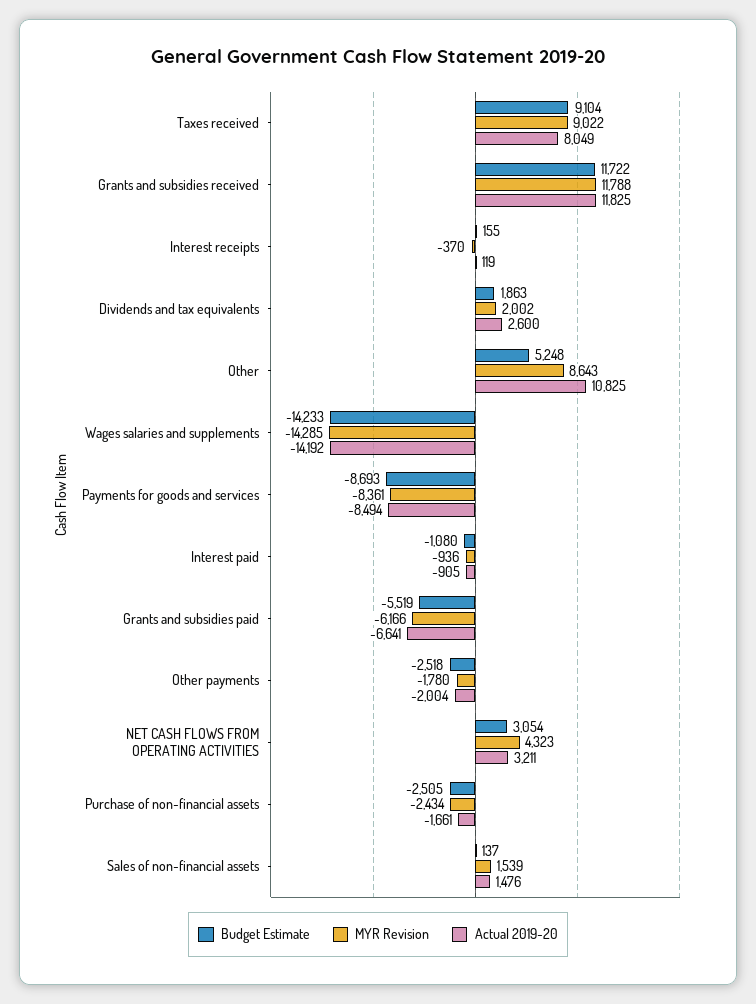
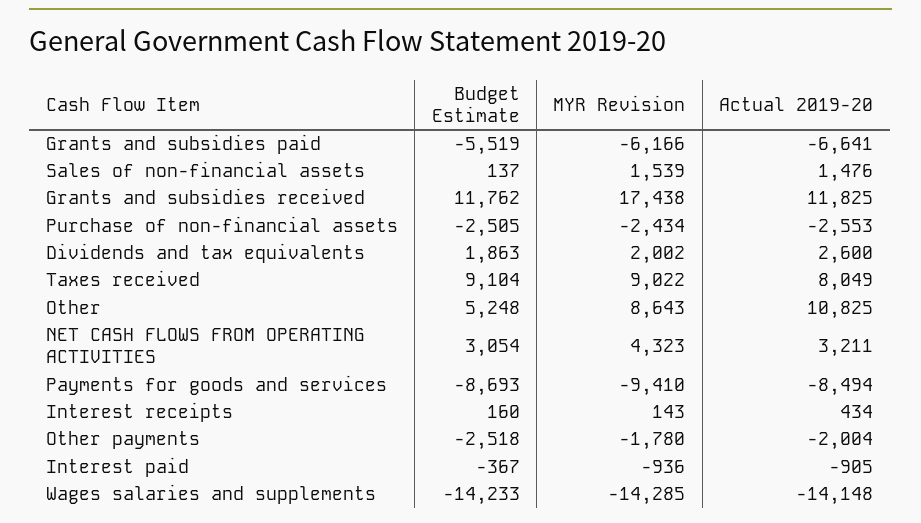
  {
    "Budget Estimate": {
      "Taxes received": 9104,
-     "Grants and subsidies received": 11722,
+     "Grants and subsidies received": 11762,
-     "Interest receipts": 155,
+     "Interest receipts": 160,
      "Dividends and tax equivalents": 1863,
      "Other": 5248,
      "Wages salaries and supplements": -14233,
      "Payments for goods and services": -8693,
-     "Interest paid": -1080,
+     "Interest paid": -367,
      "Grants and subsidies paid": -5519,
      "Other payments": -2518,
      "NET CASH FLOWS FROM OPERATING ACTIVITIES": 3054,
      "Purchase of non-financial assets": -2505,
      "Sales of non-financial assets": 137
    },
    "MYR Revision": {
      "Taxes received": 9022,
-     "Grants and subsidies received": 11788,
+     "Grants and subsidies received": 17438,
-     "Interest receipts": -370,
+     "Interest receipts": 143,
      "Dividends and tax equivalents": 2002,
      "Other": 8643,
      "Wages salaries and supplements": -14285,
-     "Payments for goods and services": -8361,
+     "Payments for goods and services": -9410,
      "Interest paid": -936,
      "Grants and subsidies paid": -6166,
      "Other payments": -1780,
      "NET CASH FLOWS FROM OPERATING ACTIVITIES": 4323,
      "Purchase of non-financial assets": -2434,
      "Sales of non-financial assets": 1539
    },
    "Actual 2019-20": {
      "Taxes received": 8049,
      "Grants and subsidies received": 11825,
-     "Interest receipts": 119,
+     "Interest receipts": 434,
      "Dividends and tax equivalents": 2600,
      "Other": 10825,
-     "Wages salaries and supplements": -14192,
+     "Wages salaries and supplements": -14148,
      "Payments for goods and services": -8494,
      "Interest paid": -905,
      "Grants and subsidies paid": -6641,
      "Other payments": -2004,
      "NET CASH FLOWS FROM OPERATING ACTIVITIES": 3211,
-     "Purchase of non-financial assets": -1661,
+     "Purchase of non-financial assets": -2553,
      "Sales of non-financial assets": 1476
    }
  }

